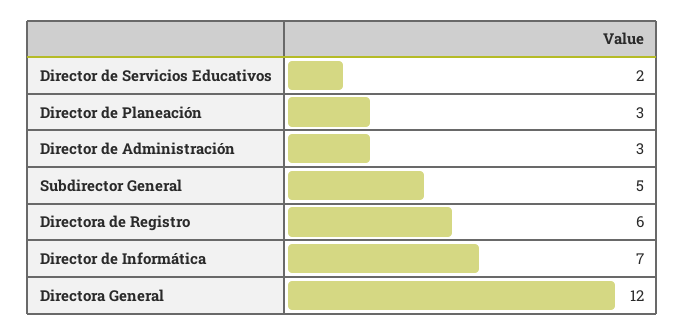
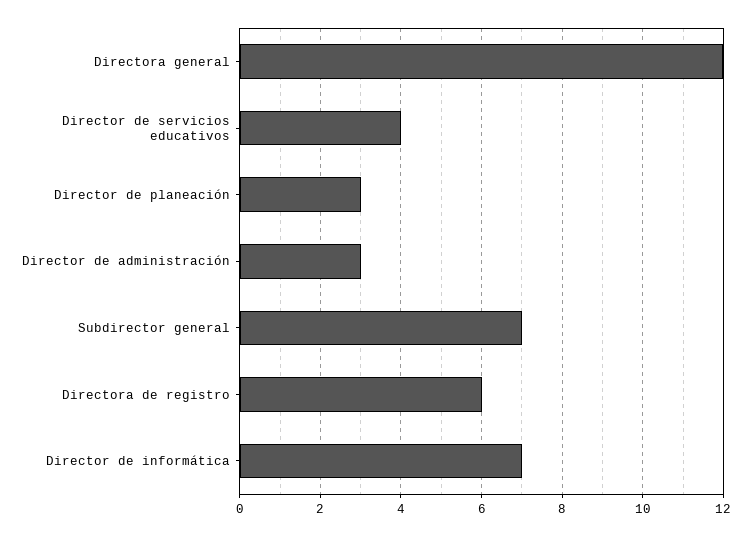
  {
-   "Director de Servicios Educativos": 2,
+   "Director de Servicios Educativos": 4,
    "Director de Planeación": 3,
    "Director de Administración": 3,
-   "Subdirector General": 5,
+   "Subdirector General": 7,
    "Directora de Registro": 6,
    "Director de Informática": 7,
    "Directora General": 12
  }

